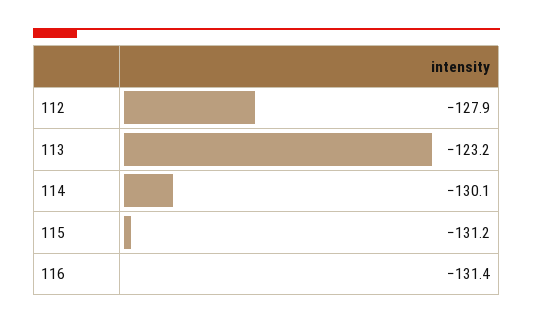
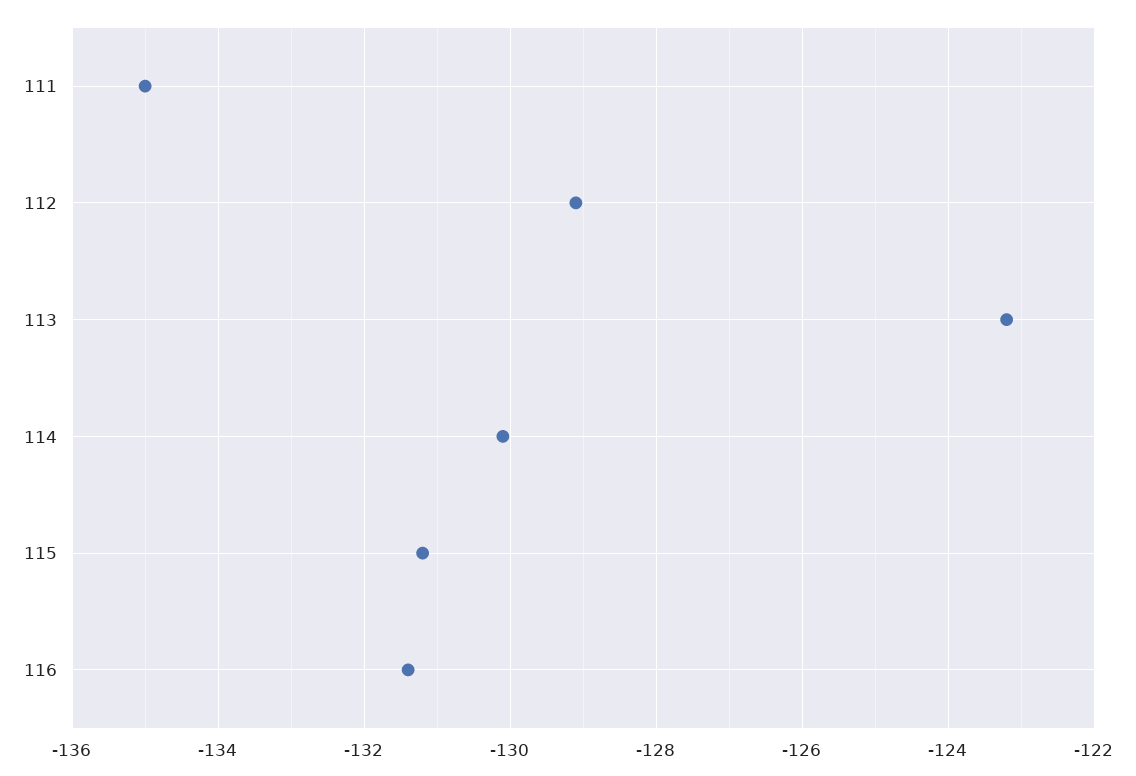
  {
-   "112": -127.9,
+   "112": -129,
    "113": -123.2,
    "114": -130.1,
    "115": -131.2,
-   "116": -131.4
+   "116": -131.4,
+   "111": -135
  }

